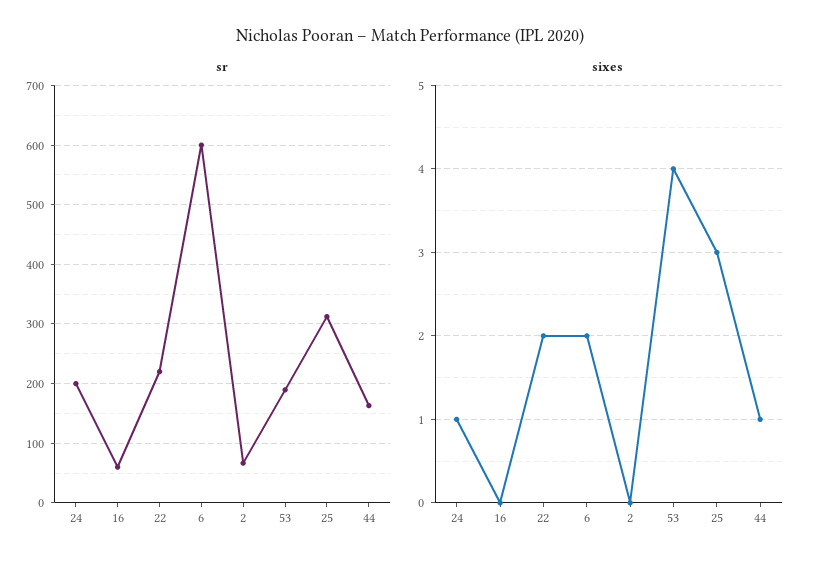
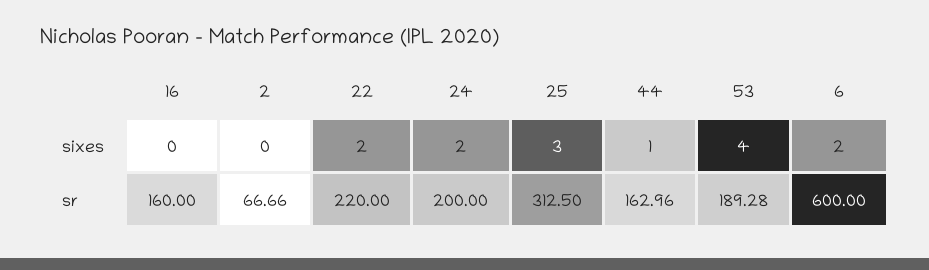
  {
    "sr": {
      "24": 200,
-     "16": 60,
+     "16": 160,
      "22": 220,
      "6": 600,
      "2": 66.66,
      "53": 189.28,
      "25": 312.5,
      "44": 162.96
    },
    "sixes": {
-     "24": 1,
+     "24": 2,
      "16": 0,
      "22": 2,
      "6": 2,
      "2": 0,
      "53": 4,
      "25": 3,
      "44": 1
    }
  }

